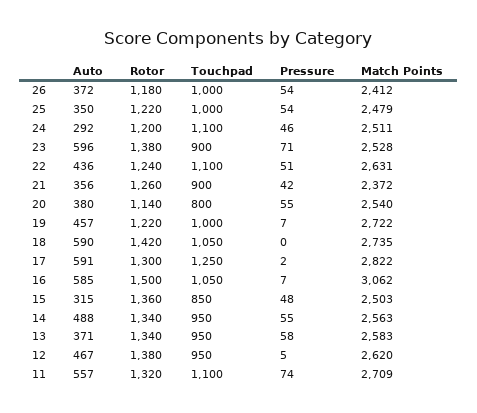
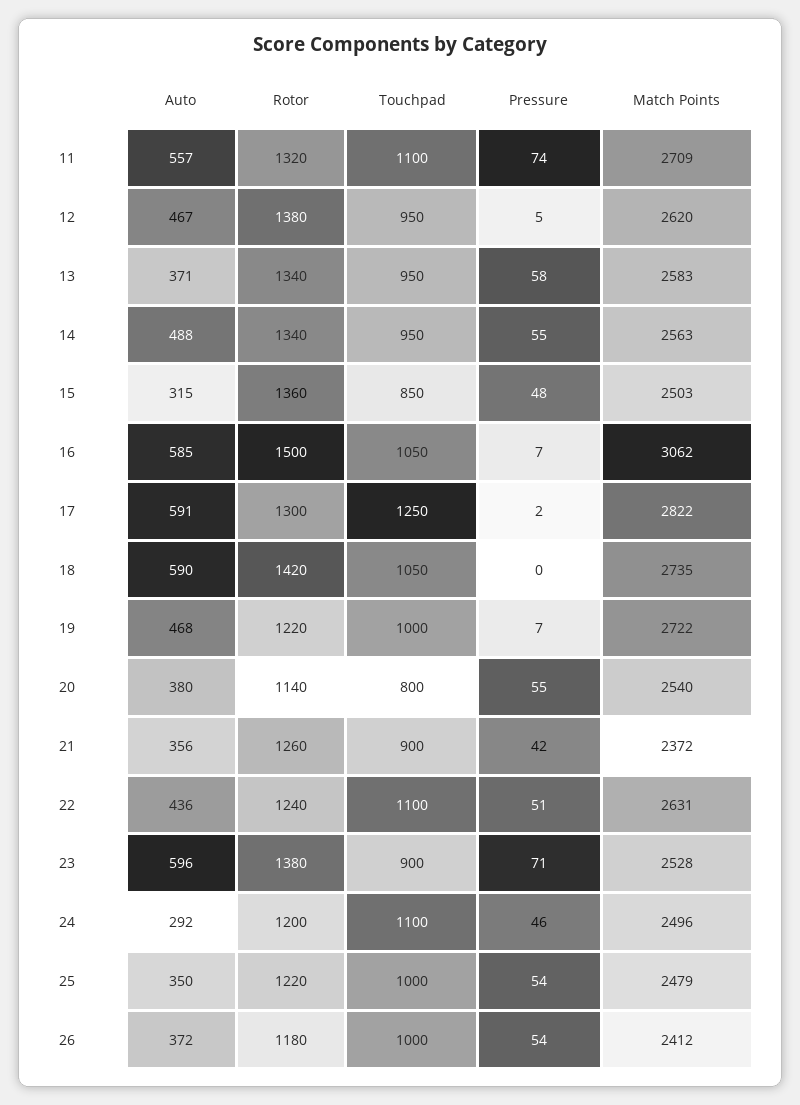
  {
    "Auto": {
      "26": 372,
      "25": 350,
      "24": 292,
      "23": 596,
      "22": 436,
      "21": 356,
      "20": 380,
-     "19": 457,
+     "19": 468,
      "18": 590,
      "17": 591,
      "16": 585,
      "15": 315,
      "14": 488,
      "13": 371,
      "12": 467,
      "11": 557
    },
    "Rotor": {
      "26": 1180,
      "25": 1220,
      "24": 1200,
      "23": 1380,
      "22": 1240,
      "21": 1260,
      "20": 1140,
      "19": 1220,
      "18": 1420,
      "17": 1300,
      "16": 1500,
      "15": 1360,
      "14": 1340,
      "13": 1340,
      "12": 1380,
      "11": 1320
    },
    "Touchpad": {
      "26": 1000,
      "25": 1000,
      "24": 1100,
      "23": 900,
      "22": 1100,
      "21": 900,
      "20": 800,
      "19": 1000,
      "18": 1050,
      "17": 1250,
      "16": 1050,
      "15": 850,
      "14": 950,
      "13": 950,
      "12": 950,
      "11": 1100
    },
    "Pressure": {
      "26": 54,
      "25": 54,
      "24": 46,
      "23": 71,
      "22": 51,
      "21": 42,
      "20": 55,
      "19": 7,
      "18": 0,
      "17": 2,
      "16": 7,
      "15": 48,
      "14": 55,
      "13": 58,
      "12": 5,
      "11": 74
    },
    "Match Points": {
      "26": 2412,
      "25": 2479,
-     "24": 2511,
+     "24": 2496,
      "23": 2528,
      "22": 2631,
      "21": 2372,
      "20": 2540,
      "19": 2722,
      "18": 2735,
      "17": 2822,
      "16": 3062,
      "15": 2503,
      "14": 2563,
      "13": 2583,
      "12": 2620,
      "11": 2709
    }
  }

